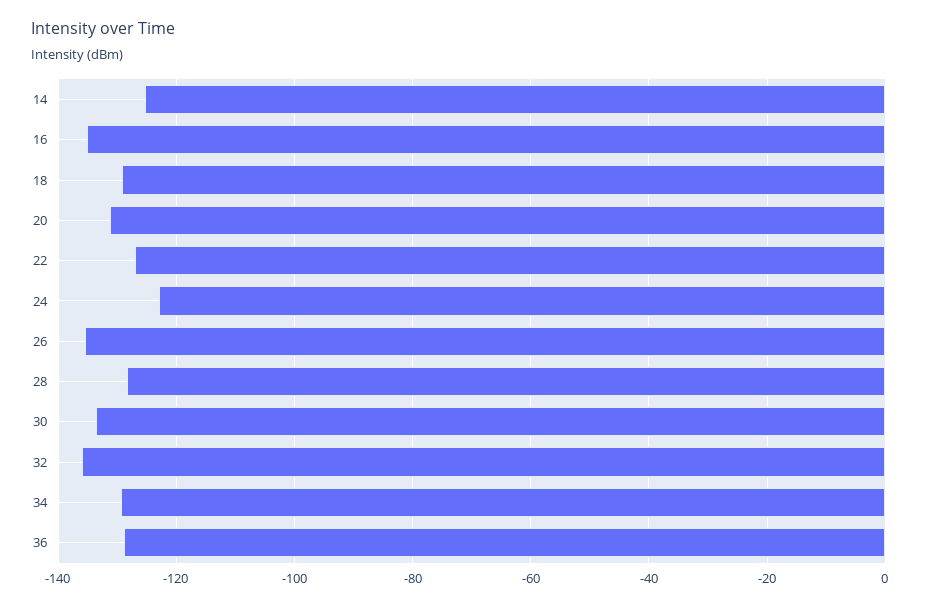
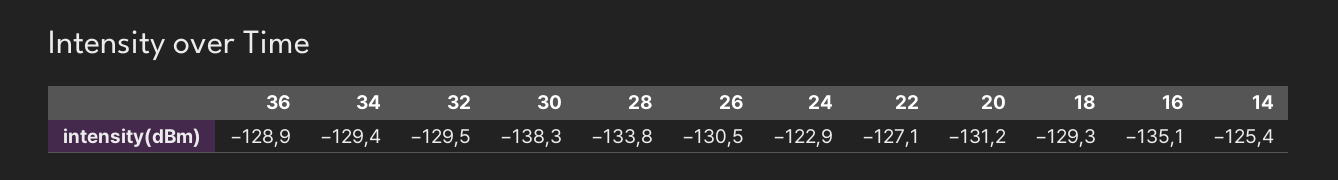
  {
    "14": -125.4,
    "16": -135.1,
    "18": -129.3,
    "20": -131.2,
    "22": -127.1,
    "24": -122.9,
-   "26": -136,
+   "26": -130.5,
-   "28": -128,
+   "28": -133.8,
-   "30": -134,
+   "30": -138.3,
-   "32": -136,
+   "32": -129.5,
    "34": -129.4,
    "36": -128.9
  }

